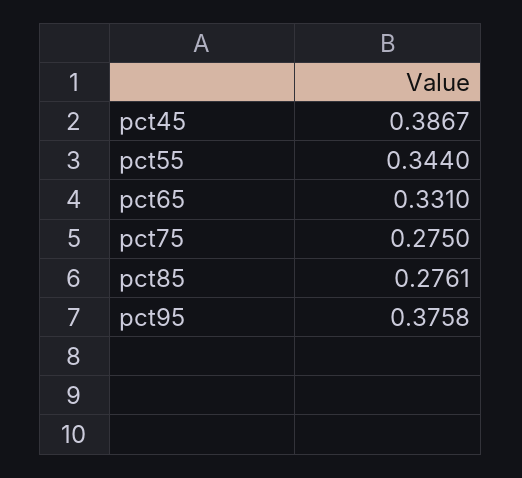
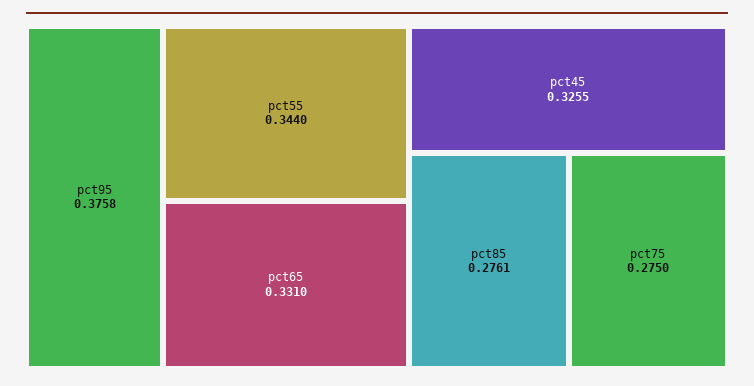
  {
-   "pct45": 0.3867,
+   "pct45": 0.3255,
    "pct55": 0.344,
    "pct65": 0.331,
    "pct75": 0.275,
    "pct85": 0.2761,
    "pct95": 0.3758
  }

